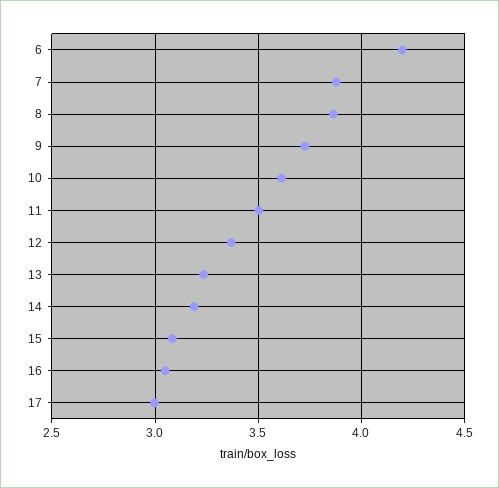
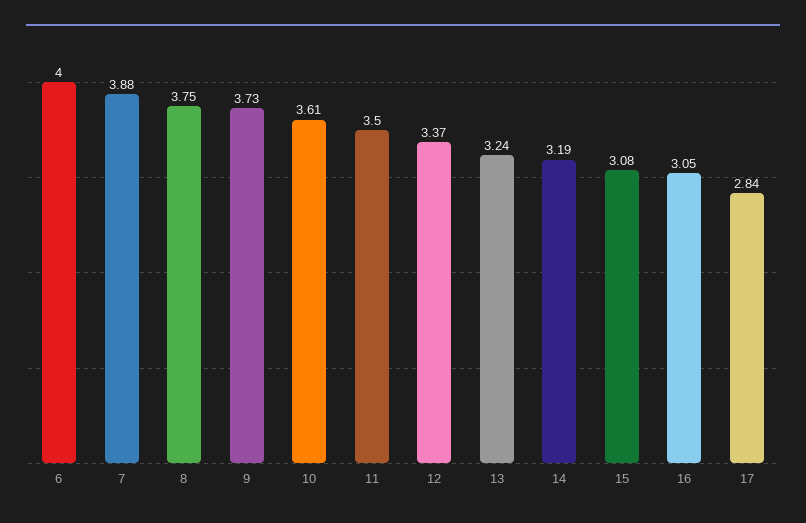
  {
-   "6": 4.2,
+   "6": 4,
    "7": 3.88,
-   "8": 3.85,
+   "8": 3.75,
    "9": 3.73,
    "10": 3.61,
    "11": 3.5,
    "12": 3.37,
    "13": 3.24,
    "14": 3.19,
    "15": 3.08,
    "16": 3.05,
-   "17": 3
+   "17": 2.84
  }

